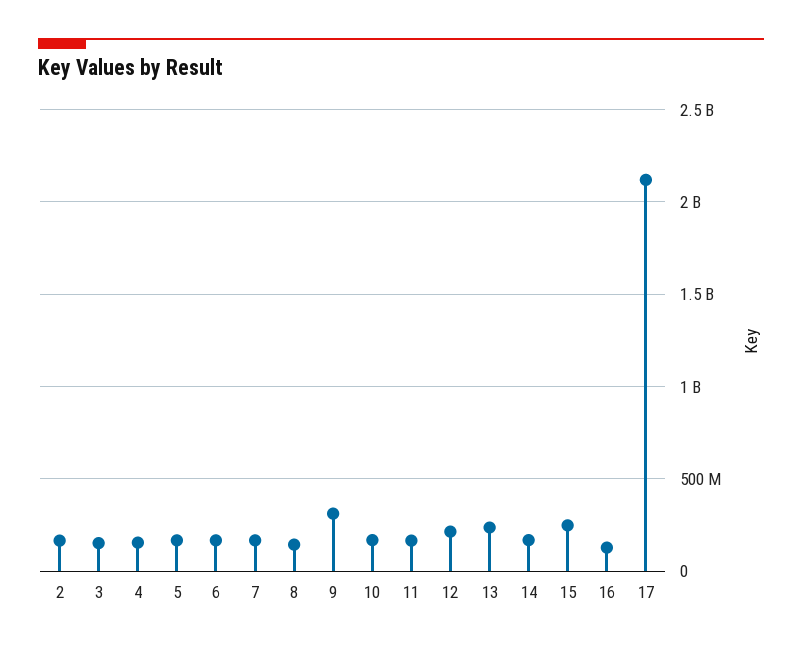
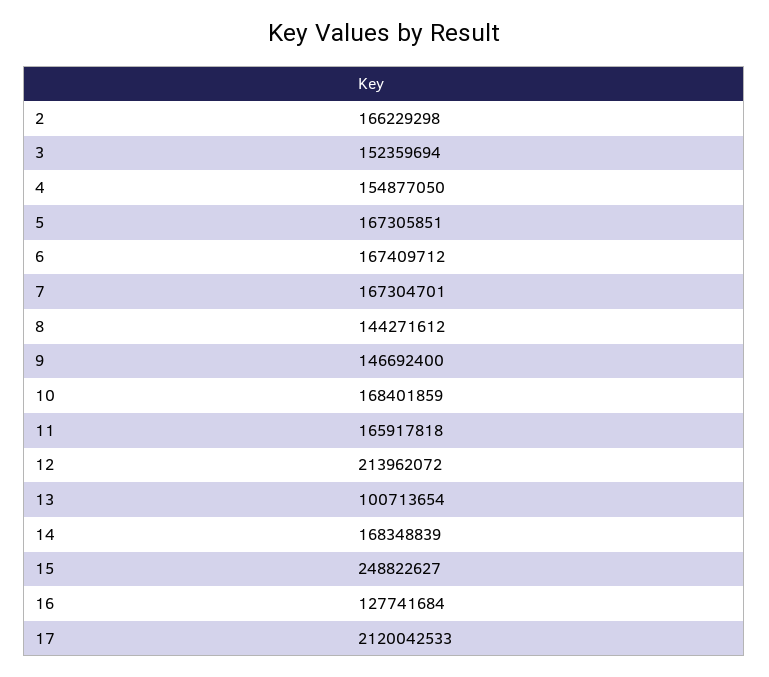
  {
    "2": 166229298,
    "3": 152359694,
    "4": 154877050,
    "5": 167305851,
    "6": 167409712,
    "7": 167304701,
    "8": 144271612,
-   "9": 300000000,
+   "9": 146692400,
    "10": 168401859,
    "11": 165917818,
    "12": 213962072,
-   "13": 250000000,
+   "13": 100713654,
    "14": 168348839,
    "15": 248822627,
    "16": 127741684,
    "17": 2120042533
  }

